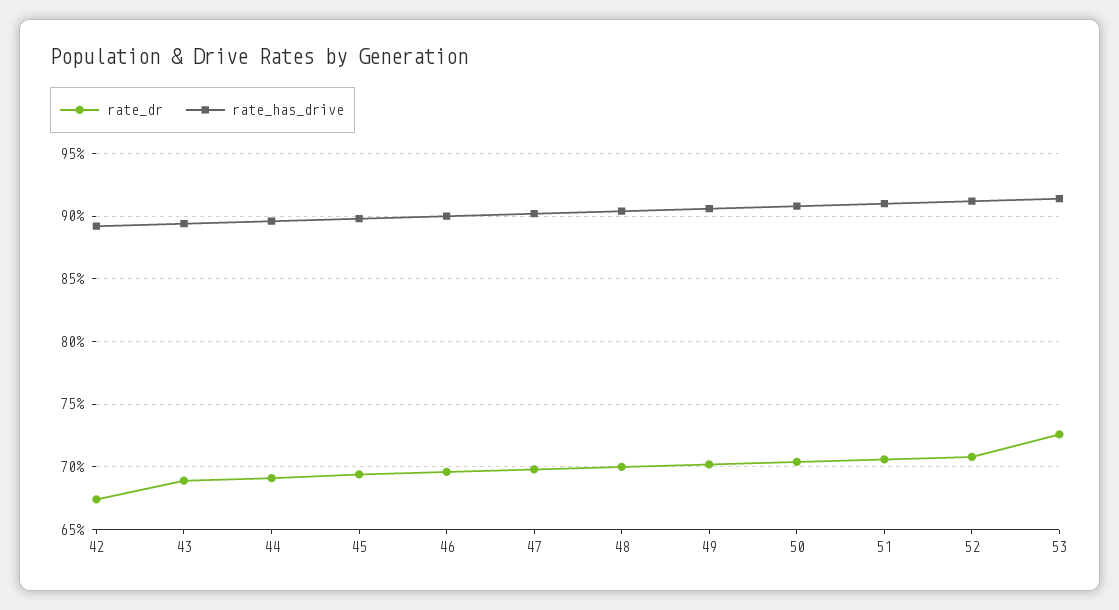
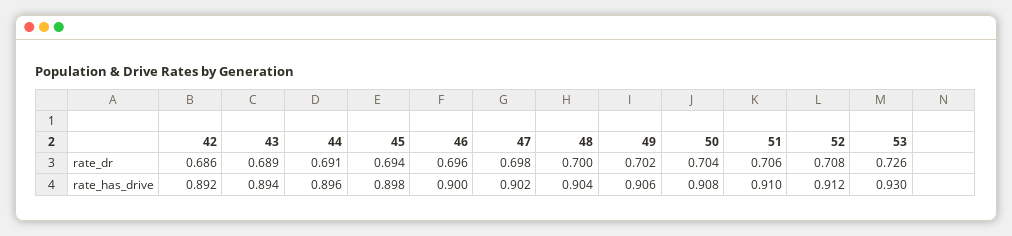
  {
    "rate_dr": {
-     "42": 0.675,
+     "42": 0.686,
      "43": 0.689,
      "44": 0.691,
      "45": 0.694,
      "46": 0.696,
      "47": 0.698,
      "48": 0.7,
      "49": 0.702,
      "50": 0.704,
      "51": 0.706,
      "52": 0.708,
      "53": 0.726
    },
    "rate_has_drive": {
      "42": 0.892,
      "43": 0.894,
      "44": 0.896,
      "45": 0.898,
      "46": 0.9,
      "47": 0.902,
      "48": 0.904,
      "49": 0.906,
      "50": 0.908,
      "51": 0.91,
      "52": 0.912,
-     "53": 0.915
+     "53": 0.93
    }
  }

